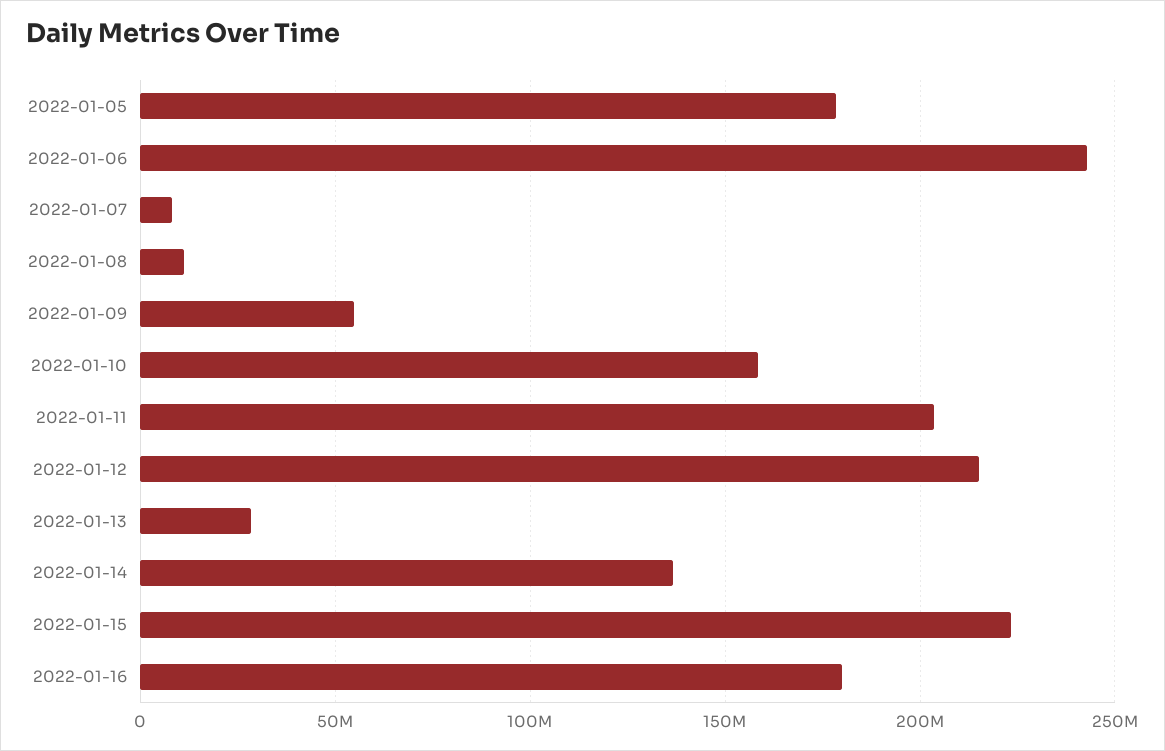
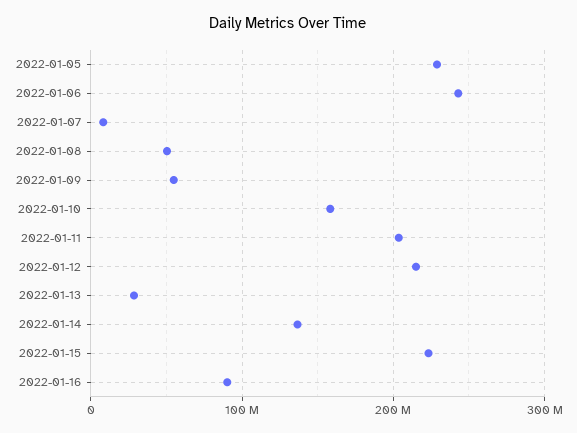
  {
-   "2022-01-05": 180000000,
+   "2022-01-05": 230000000,
    "2022-01-06": 245000000,
    "2022-01-07": 10000000,
-   "2022-01-08": 10000000,
+   "2022-01-08": 50000000,
    "2022-01-09": 55000000,
    "2022-01-10": 160000000,
    "2022-01-11": 205000000,
    "2022-01-12": 215000000,
    "2022-01-13": 30000000,
    "2022-01-14": 135000000,
    "2022-01-15": 225000000,
-   "2022-01-16": 180000000
+   "2022-01-16": 90000000
  }

